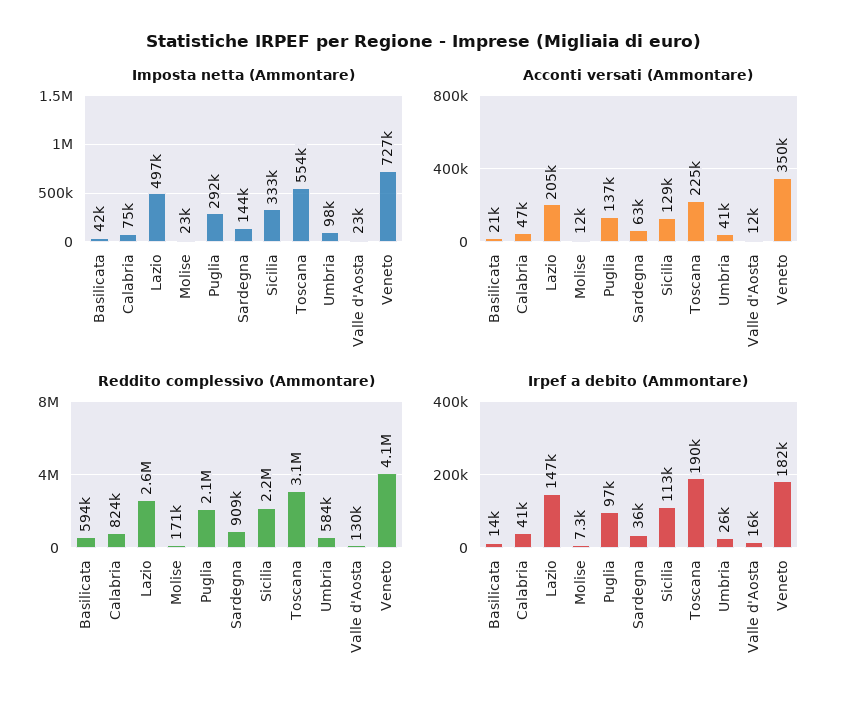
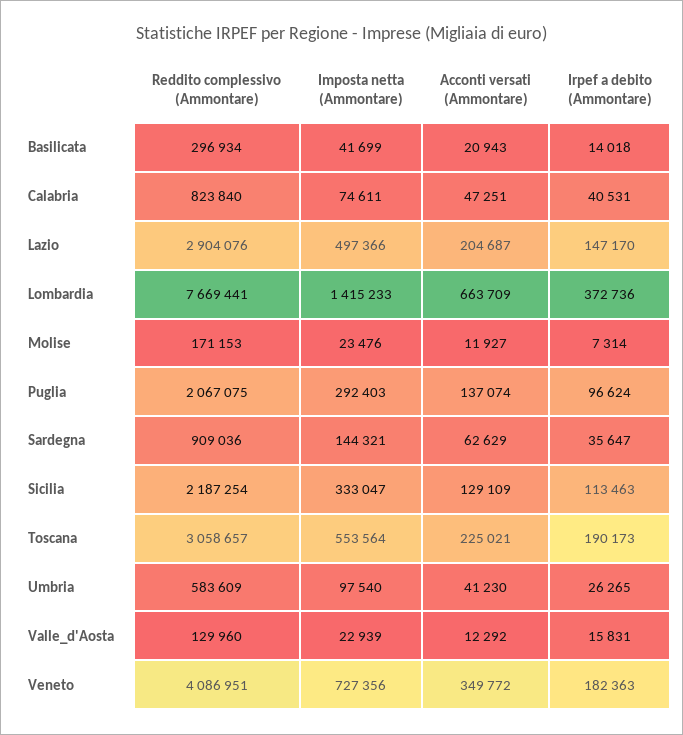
  {
    "Imposta netta (Ammontare)": {
      "Basilicata": 41699,
      "Calabria": 74611,
      "Lazio": 497366,
      "Molise": 23476,
      "Puglia": 292403,
      "Sardegna": 144321,
      "Sicilia": 333047,
      "Toscana": 553564,
      "Umbria": 97540,
      "Valle d'Aosta": 22939,
-     "Veneto": 727356
+     "Veneto": 727356,
+     "Lombardia": 1415233
    },
    "Acconti versati (Ammontare)": {
      "Basilicata": 20943,
      "Calabria": 47251,
      "Lazio": 204687,
      "Molise": 11927,
      "Puglia": 137074,
      "Sardegna": 62629,
      "Sicilia": 129109,
      "Toscana": 225021,
      "Umbria": 41230,
      "Valle d'Aosta": 12292,
-     "Veneto": 349772
+     "Veneto": 349772,
+     "Lombardia": 663709
    },
    "Reddito complessivo (Ammontare)": {
-     "Basilicata": 594000,
+     "Basilicata": 296934,
      "Calabria": 823840,
-     "Lazio": 2600000,
+     "Lazio": 2904076,
      "Molise": 171153,
      "Puglia": 2067075,
      "Sardegna": 909036,
      "Sicilia": 2187254,
      "Toscana": 3058657,
      "Umbria": 583609,
      "Valle d'Aosta": 129960,
-     "Veneto": 4086951
+     "Veneto": 4086951,
+     "Lombardia": 7669441
    },
    "Irpef a debito (Ammontare)": {
      "Basilicata": 14018,
      "Calabria": 40531,
      "Lazio": 147170,
      "Molise": 7314,
      "Puglia": 96624,
      "Sardegna": 35647,
      "Sicilia": 113463,
      "Toscana": 190173,
      "Umbria": 26265,
      "Valle d'Aosta": 15831,
-     "Veneto": 182363
+     "Veneto": 182363,
+     "Lombardia": 372736
    }
  }

